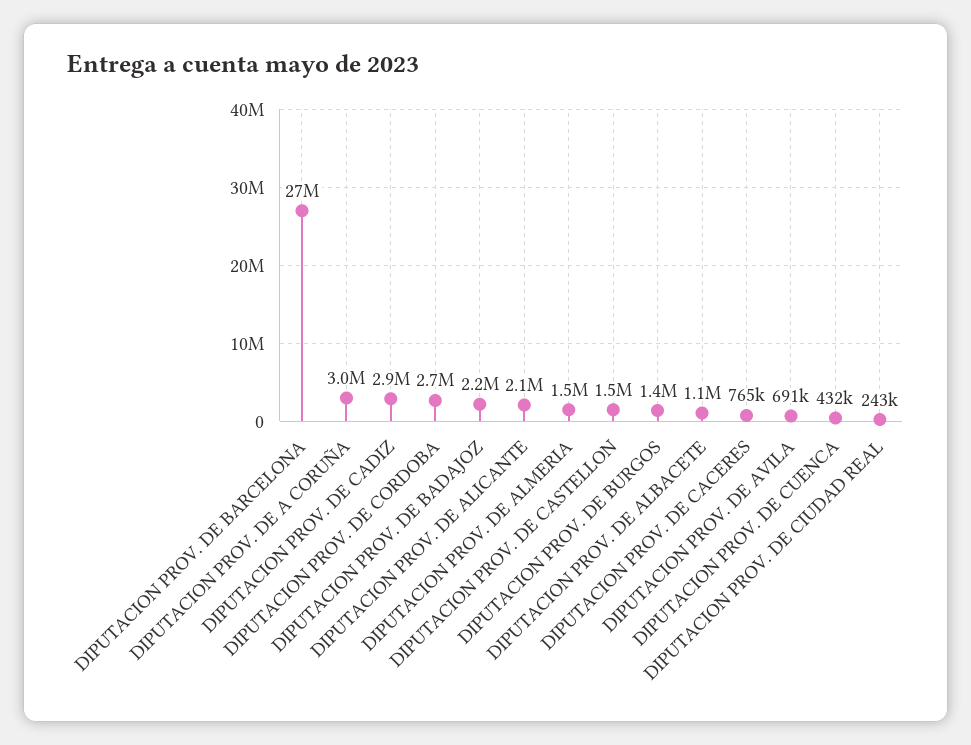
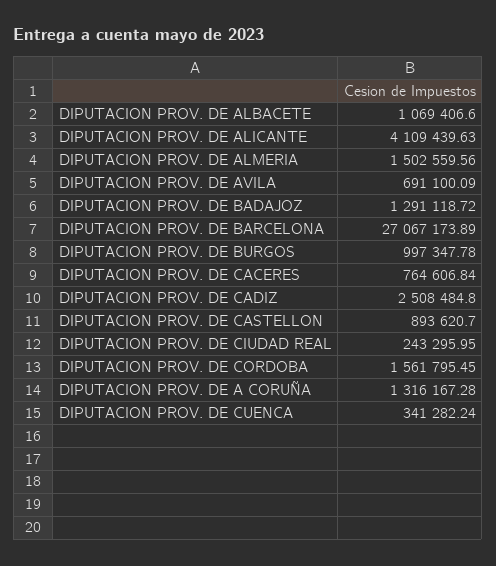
  {
    "DIPUTACION PROV. DE BARCELONA": 27067173.89,
-   "DIPUTACION PROV. DE A CORUÑA": 3000000,
+   "DIPUTACION PROV. DE A CORUÑA": 1316167.28,
-   "DIPUTACION PROV. DE CADIZ": 2900000,
+   "DIPUTACION PROV. DE CADIZ": 2508484.8,
-   "DIPUTACION PROV. DE CORDOBA": 2700000,
+   "DIPUTACION PROV. DE CORDOBA": 1561795.45,
-   "DIPUTACION PROV. DE BADAJOZ": 2200000,
+   "DIPUTACION PROV. DE BADAJOZ": 1291118.72,
-   "DIPUTACION PROV. DE ALICANTE": 2100000,
+   "DIPUTACION PROV. DE ALICANTE": 4109439.63,
    "DIPUTACION PROV. DE ALMERIA": 1502559.56,
-   "DIPUTACION PROV. DE CASTELLON": 1500000,
+   "DIPUTACION PROV. DE CASTELLON": 893620.7,
-   "DIPUTACION PROV. DE BURGOS": 1400000,
+   "DIPUTACION PROV. DE BURGOS": 997347.78,
    "DIPUTACION PROV. DE ALBACETE": 1069406.6,
    "DIPUTACION PROV. DE CACERES": 764606.84,
    "DIPUTACION PROV. DE AVILA": 691100.09,
-   "DIPUTACION PROV. DE CUENCA": 432000,
+   "DIPUTACION PROV. DE CUENCA": 341282.24,
    "DIPUTACION PROV. DE CIUDAD REAL": 243295.95
  }

